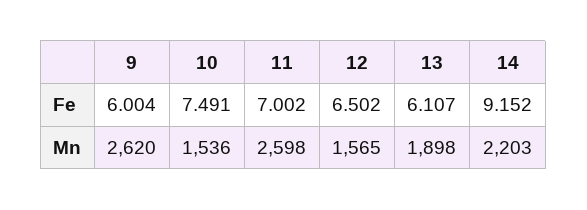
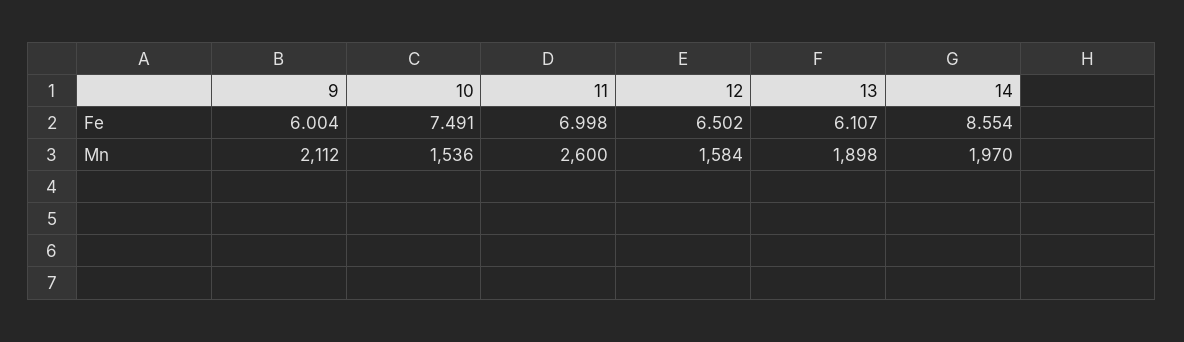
  {
    "9": {
      "Fe": 6.004,
-     "Mn": 2620
+     "Mn": 2112
    },
    "10": {
      "Fe": 7.491,
      "Mn": 1536
    },
    "11": {
-     "Fe": 7.002,
+     "Fe": 6.998,
-     "Mn": 2598
+     "Mn": 2600
    },
    "12": {
      "Fe": 6.502,
-     "Mn": 1565
+     "Mn": 1584
    },
    "13": {
      "Fe": 6.107,
      "Mn": 1898
    },
    "14": {
-     "Fe": 9.152,
+     "Fe": 8.554,
-     "Mn": 2203
+     "Mn": 1970
    }
  }

